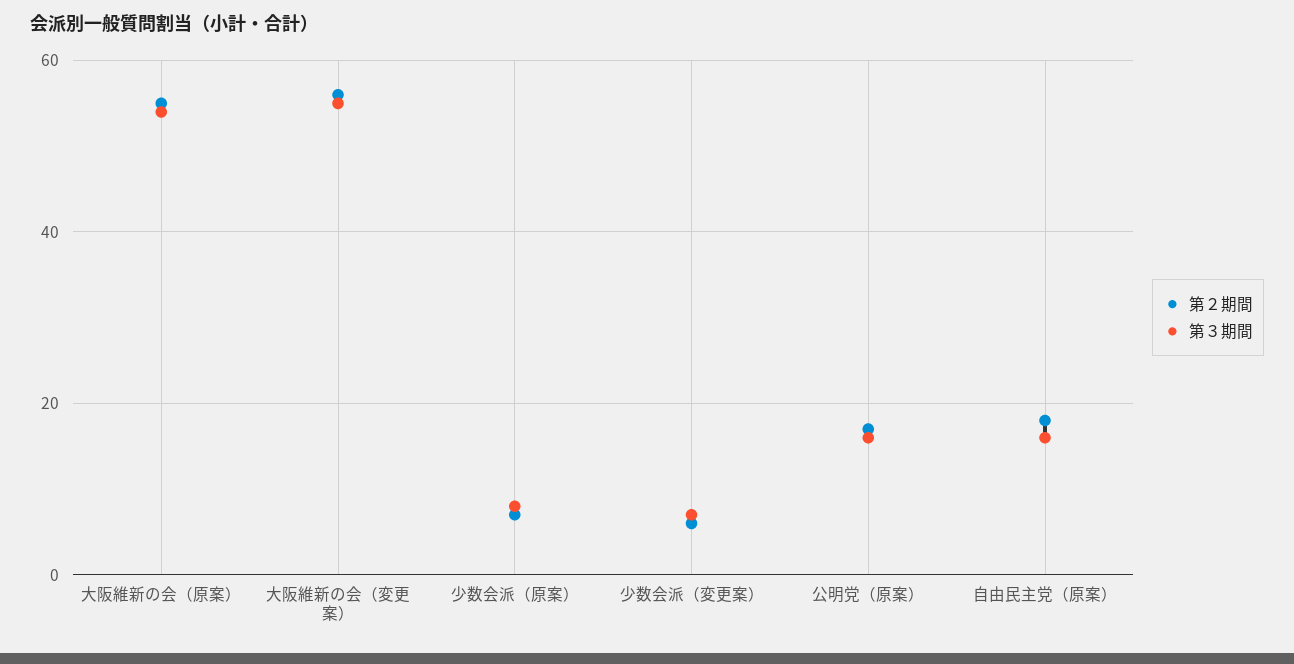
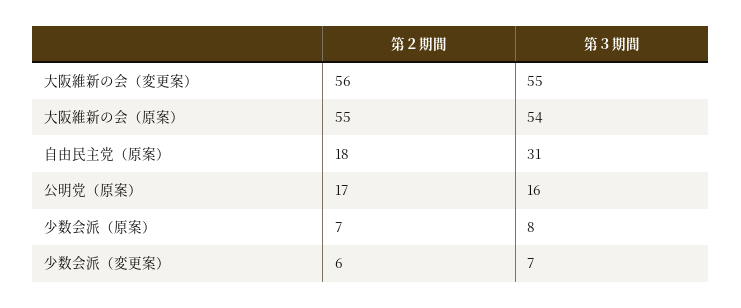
  {
    "第２期間": {
      "大阪維新の会（原案）": 55,
      "大阪維新の会（変更案）": 56,
      "少数会派（原案）": 7,
      "少数会派（変更案）": 6,
      "公明党（原案）": 17,
      "自由民主党（原案）": 18
    },
    "第３期間": {
      "大阪維新の会（原案）": 54,
      "大阪維新の会（変更案）": 55,
      "少数会派（原案）": 8,
      "少数会派（変更案）": 7,
      "公明党（原案）": 16,
-     "自由民主党（原案）": 15
+     "自由民主党（原案）": 31
    }
  }

